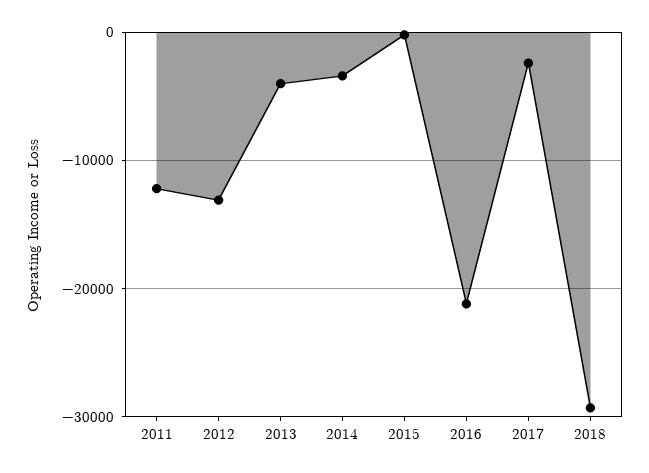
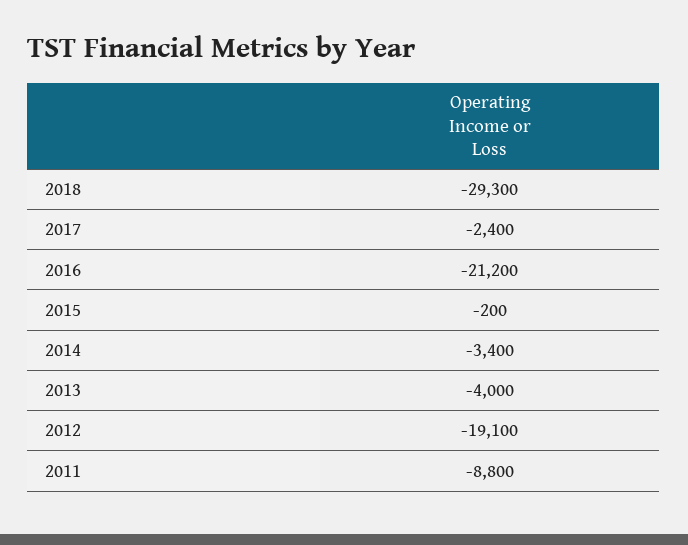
  {
-   "2011": -12000,
+   "2011": -8800,
-   "2012": -13000,
+   "2012": -19100,
    "2013": -4000,
    "2014": -3400,
    "2015": -200,
    "2016": -21200,
    "2017": -2400,
    "2018": -29300
  }

